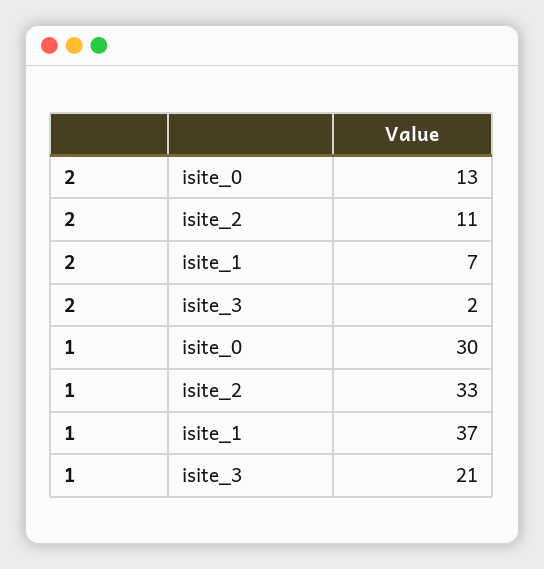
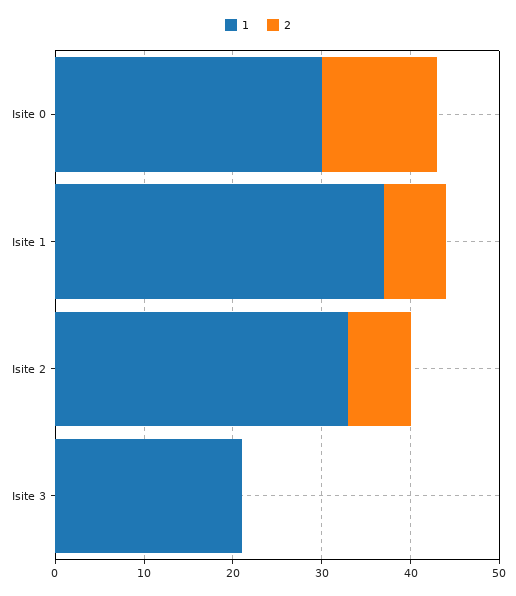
  {
    "2": {
      "isite_0": 13,
-     "isite_2": 11,
+     "isite_2": 7,
      "isite_1": 7,
-     "isite_3": 2
+     "isite_3": 0
    },
    "1": {
      "isite_0": 30,
      "isite_2": 33,
      "isite_1": 37,
      "isite_3": 21
    }
  }

